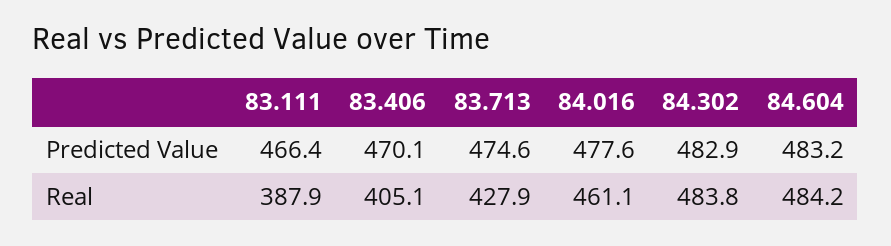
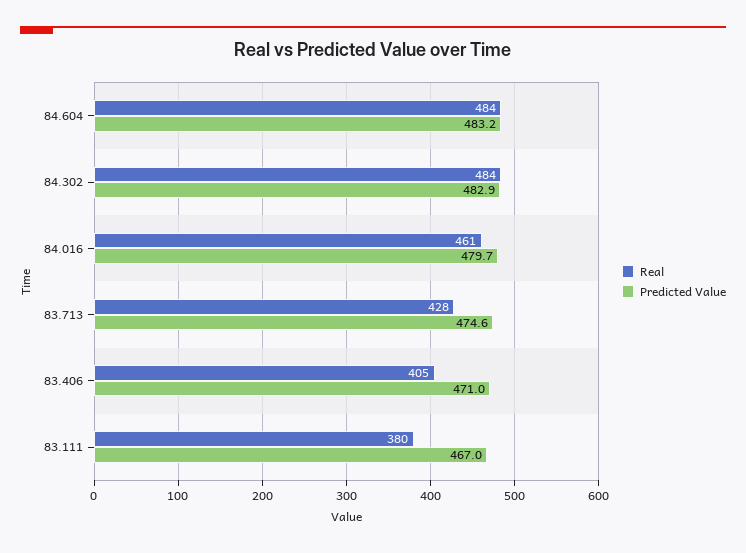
  {
    "Predicted Value": {
-     "83.111": 466.4,
+     "83.111": 467,
-     "83.406": 470.1,
+     "83.406": 471,
      "83.713": 474.6,
-     "84.016": 477.6,
+     "84.016": 479.7,
      "84.302": 482.9,
      "84.604": 483.2
    },
    "Real": {
-     "83.111": 387.9,
+     "83.111": 380,
      "83.406": 405.1,
      "83.713": 427.9,
      "84.016": 461.1,
      "84.302": 483.8,
      "84.604": 484.2
    }
  }

